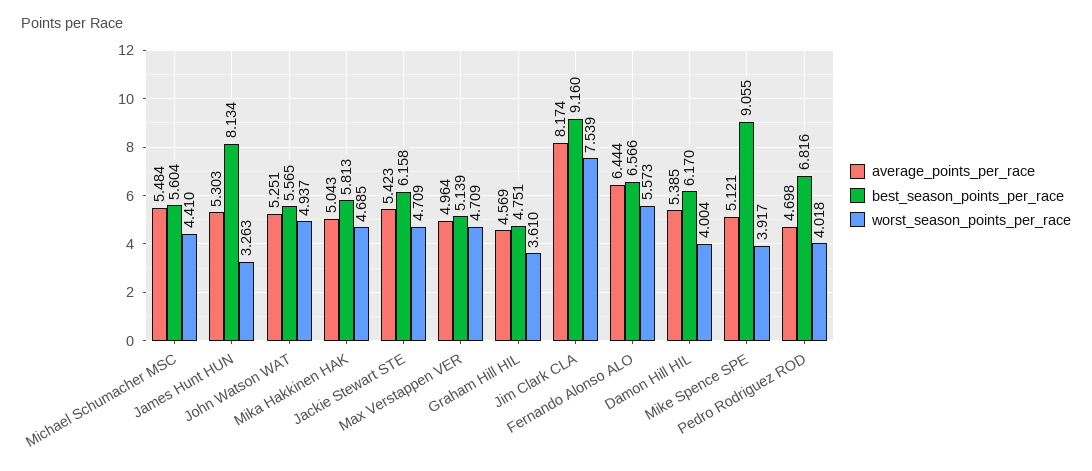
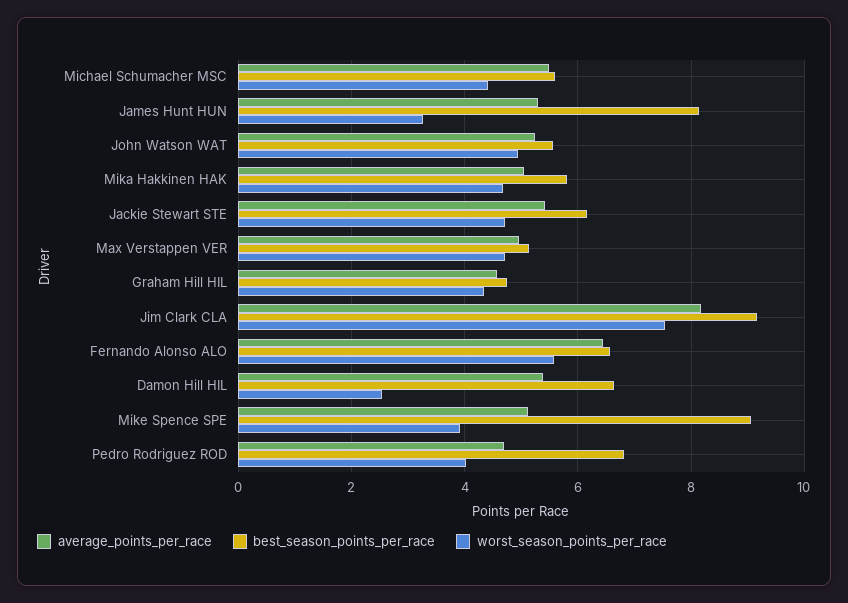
  {
    "average_points_per_race": {
      "Michael Schumacher MSC": 5.484,
      "James Hunt HUN": 5.303,
      "John Watson WAT": 5.251,
      "Mika Hakkinen HAK": 5.043,
      "Jackie Stewart STE": 5.423,
      "Max Verstappen VER": 4.964,
      "Graham Hill HIL": 4.569,
      "Jim Clark CLA": 8.174,
      "Fernando Alonso ALO": 6.444,
      "Damon Hill HIL": 5.385,
      "Mike Spence SPE": 5.121,
      "Pedro Rodriguez ROD": 4.698
    },
    "best_season_points_per_race": {
      "Michael Schumacher MSC": 5.604,
      "James Hunt HUN": 8.134,
      "John Watson WAT": 5.565,
      "Mika Hakkinen HAK": 5.813,
      "Jackie Stewart STE": 6.158,
      "Max Verstappen VER": 5.139,
      "Graham Hill HIL": 4.751,
      "Jim Clark CLA": 9.16,
      "Fernando Alonso ALO": 6.566,
-     "Damon Hill HIL": 6.17,
+     "Damon Hill HIL": 6.6,
      "Mike Spence SPE": 9.055,
      "Pedro Rodriguez ROD": 6.816
    },
    "worst_season_points_per_race": {
      "Michael Schumacher MSC": 4.41,
      "James Hunt HUN": 3.263,
      "John Watson WAT": 4.937,
      "Mika Hakkinen HAK": 4.685,
      "Jackie Stewart STE": 4.709,
      "Max Verstappen VER": 4.709,
-     "Graham Hill HIL": 3.61,
+     "Graham Hill HIL": 4.4,
      "Jim Clark CLA": 7.539,
      "Fernando Alonso ALO": 5.573,
-     "Damon Hill HIL": 4.004,
+     "Damon Hill HIL": 2.6,
      "Mike Spence SPE": 3.917,
      "Pedro Rodriguez ROD": 4.018
    }
  }

